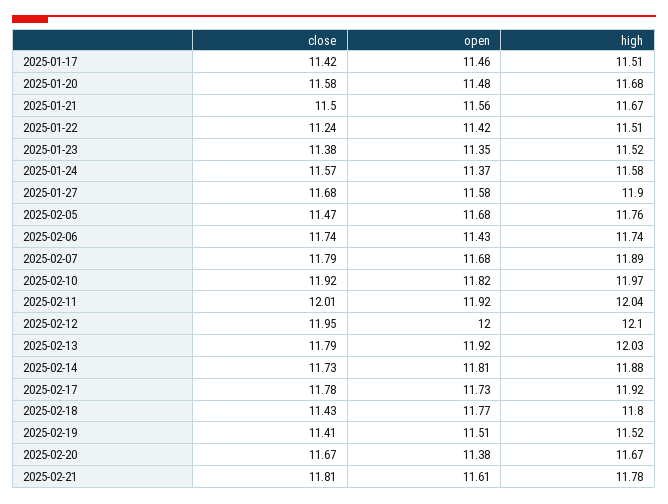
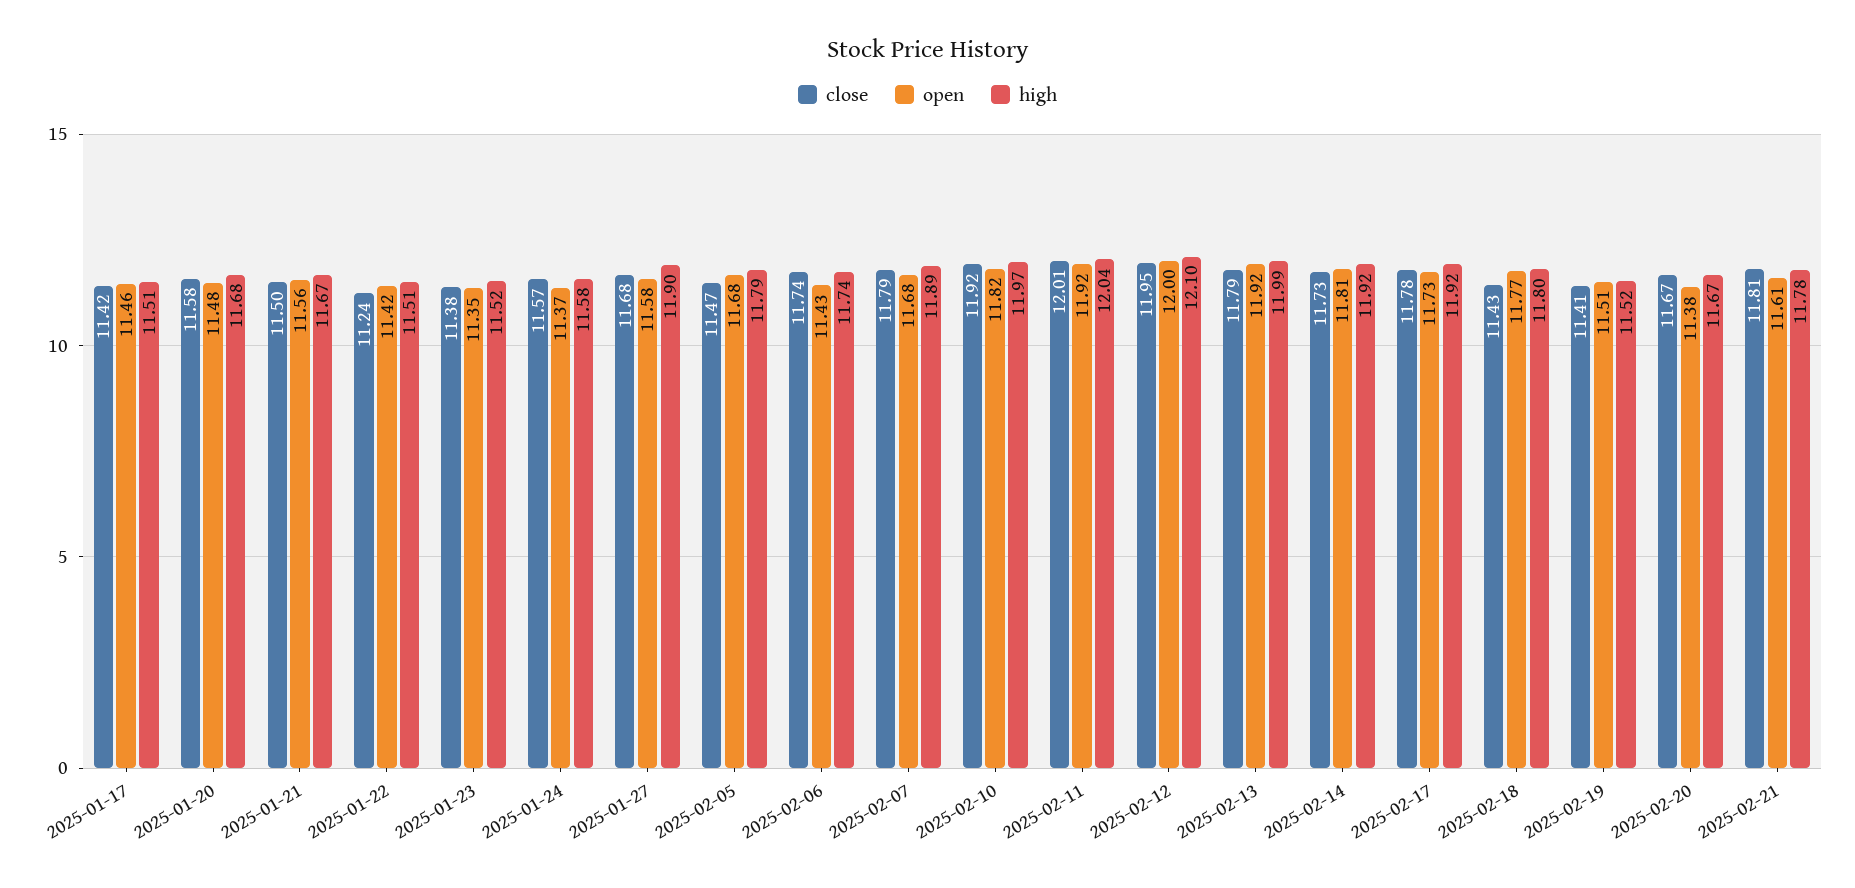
  {
    "close": {
      "2025-01-17": 11.42,
      "2025-01-20": 11.58,
      "2025-01-21": 11.5,
      "2025-01-22": 11.24,
      "2025-01-23": 11.38,
      "2025-01-24": 11.57,
      "2025-01-27": 11.68,
      "2025-02-05": 11.47,
      "2025-02-06": 11.74,
      "2025-02-07": 11.79,
      "2025-02-10": 11.92,
      "2025-02-11": 12.01,
      "2025-02-12": 11.95,
      "2025-02-13": 11.79,
      "2025-02-14": 11.73,
      "2025-02-17": 11.78,
      "2025-02-18": 11.43,
      "2025-02-19": 11.41,
      "2025-02-20": 11.67,
      "2025-02-21": 11.81
    },
    "open": {
      "2025-01-17": 11.46,
      "2025-01-20": 11.48,
      "2025-01-21": 11.56,
      "2025-01-22": 11.42,
      "2025-01-23": 11.35,
      "2025-01-24": 11.37,
      "2025-01-27": 11.58,
      "2025-02-05": 11.68,
      "2025-02-06": 11.43,
      "2025-02-07": 11.68,
      "2025-02-10": 11.82,
      "2025-02-11": 11.92,
      "2025-02-12": 12,
      "2025-02-13": 11.92,
      "2025-02-14": 11.81,
      "2025-02-17": 11.73,
      "2025-02-18": 11.77,
      "2025-02-19": 11.51,
      "2025-02-20": 11.38,
      "2025-02-21": 11.61
    },
    "high": {
      "2025-01-17": 11.51,
      "2025-01-20": 11.68,
      "2025-01-21": 11.67,
      "2025-01-22": 11.51,
      "2025-01-23": 11.52,
      "2025-01-24": 11.58,
      "2025-01-27": 11.9,
-     "2025-02-05": 11.76,
+     "2025-02-05": 11.79,
      "2025-02-06": 11.74,
      "2025-02-07": 11.89,
      "2025-02-10": 11.97,
      "2025-02-11": 12.04,
      "2025-02-12": 12.1,
-     "2025-02-13": 12.03,
+     "2025-02-13": 11.99,
-     "2025-02-14": 11.88,
+     "2025-02-14": 11.92,
      "2025-02-17": 11.92,
      "2025-02-18": 11.8,
      "2025-02-19": 11.52,
      "2025-02-20": 11.67,
      "2025-02-21": 11.78
    }
  }

